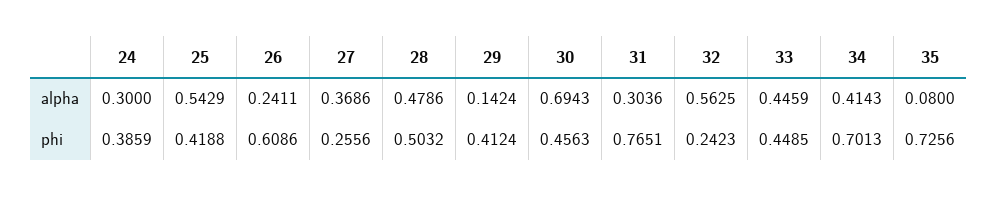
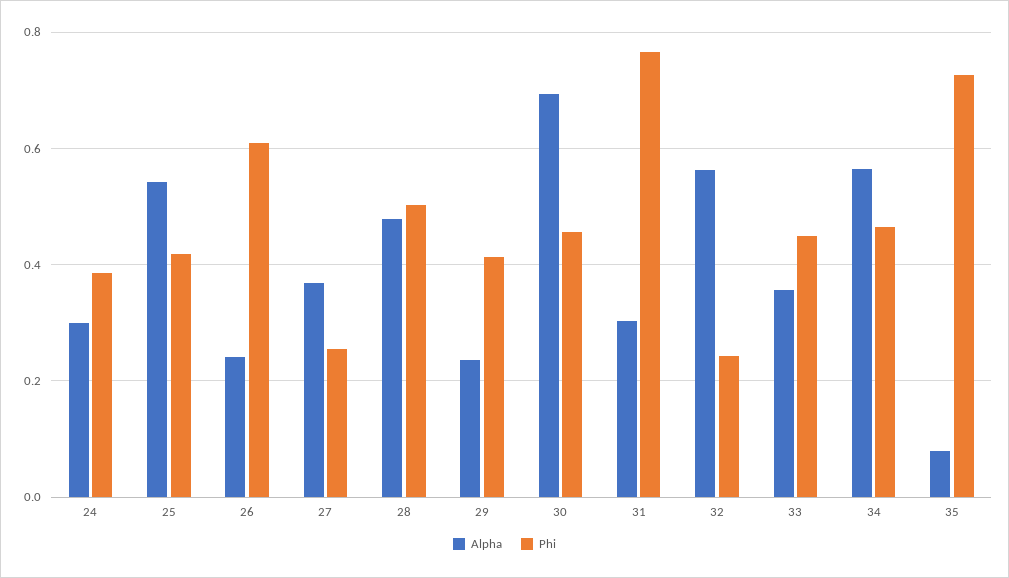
  {
    "alpha": {
      "24": 0.3,
      "25": 0.5429,
      "26": 0.2411,
      "27": 0.3686,
      "28": 0.4786,
-     "29": 0.1424,
+     "29": 0.24,
      "30": 0.6943,
      "31": 0.3036,
      "32": 0.5625,
-     "33": 0.4459,
+     "33": 0.36,
-     "34": 0.4143,
+     "34": 0.56,
      "35": 0.08
    },
    "phi": {
      "24": 0.3859,
      "25": 0.4188,
      "26": 0.6086,
      "27": 0.2556,
      "28": 0.5032,
      "29": 0.4124,
      "30": 0.4563,
      "31": 0.7651,
      "32": 0.2423,
      "33": 0.4485,
-     "34": 0.7013,
+     "34": 0.46,
      "35": 0.7256
    }
  }

